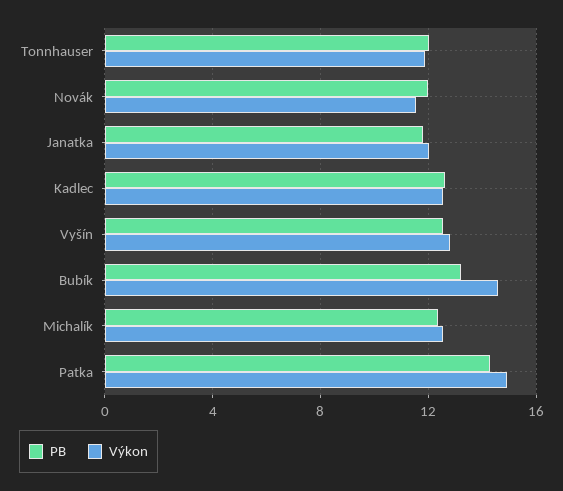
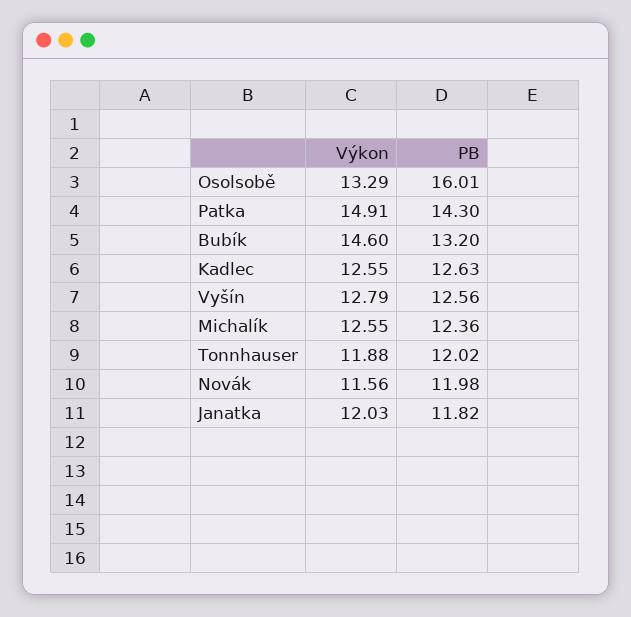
  {
    "PB": {
      "Tonnhauser": 12.02,
      "Novák": 11.98,
      "Janatka": 11.82,
      "Kadlec": 12.63,
      "Vyšín": 12.56,
      "Bubík": 13.2,
      "Michalík": 12.36,
-     "Patka": 14.3
+     "Patka": 14.3,
+     "Osolsobě": 16.01
    },
    "Výkon": {
      "Tonnhauser": 11.88,
      "Novák": 11.56,
      "Janatka": 12.03,
      "Kadlec": 12.55,
      "Vyšín": 12.79,
      "Bubík": 14.6,
      "Michalík": 12.55,
-     "Patka": 14.91
+     "Patka": 14.91,
+     "Osolsobě": 13.29
    }
  }

